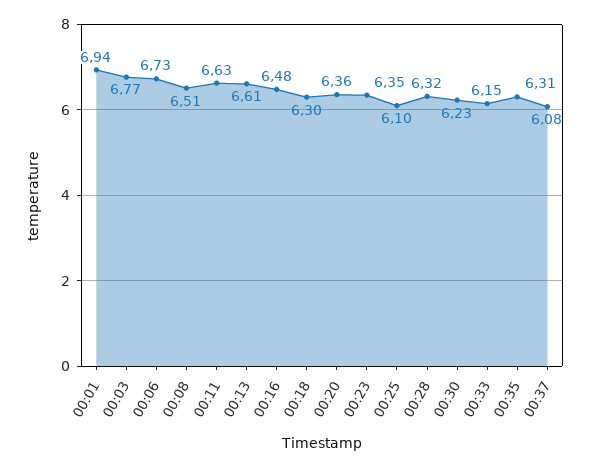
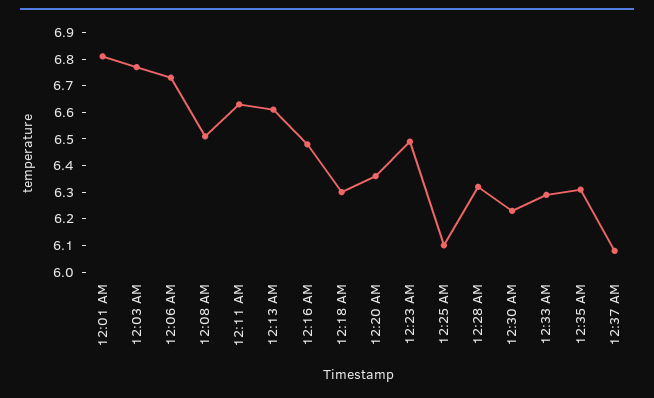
  {
-   "00:01": 6.94,
+   "00:01": 6.8,
    "00:03": 6.77,
    "00:06": 6.73,
    "00:08": 6.51,
    "00:11": 6.63,
    "00:13": 6.61,
    "00:16": 6.48,
    "00:18": 6.3,
    "00:20": 6.36,
-   "00:23": 6.35,
+   "00:23": 6.5,
    "00:25": 6.1,
    "00:28": 6.32,
    "00:30": 6.23,
-   "00:33": 6.15,
+   "00:33": 6.3,
    "00:35": 6.31,
    "00:37": 6.08
  }

